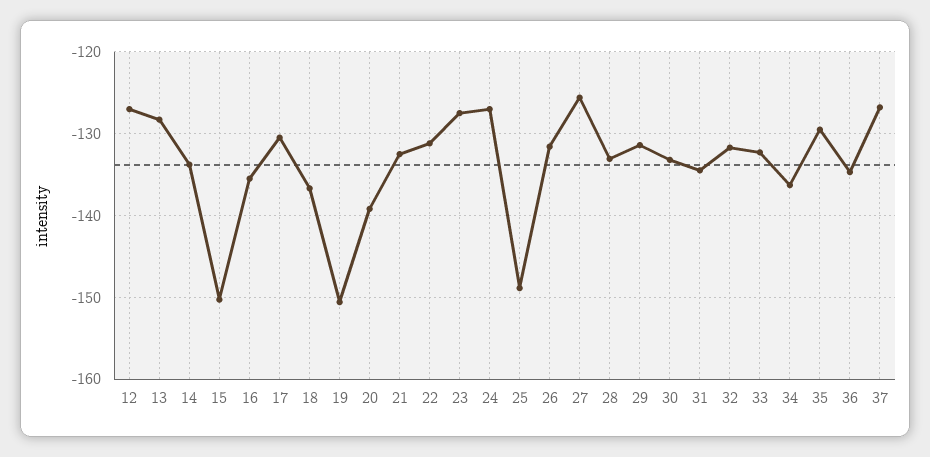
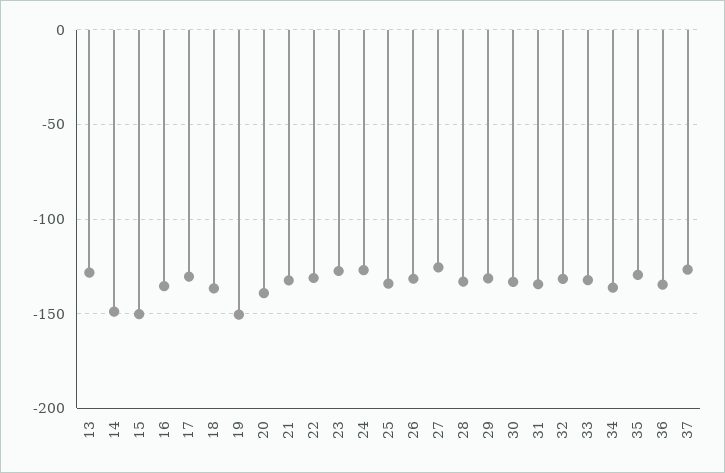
  {
-   "12": -127,
    "13": -128,
-   "14": -134,
+   "14": -150,
    "15": -150,
    "16": -136,
    "17": -131,
    "18": -137,
    "19": -151,
    "20": -139,
    "21": -133,
    "22": -131,
    "23": -128,
    "24": -127,
-   "25": -149,
+   "25": -135,
    "26": -132,
    "27": -126,
    "28": -133,
    "29": -131,
    "30": -133,
    "31": -135,
    "32": -132,
    "33": -132,
    "34": -136,
    "35": -130,
    "36": -135,
    "37": -127
  }

